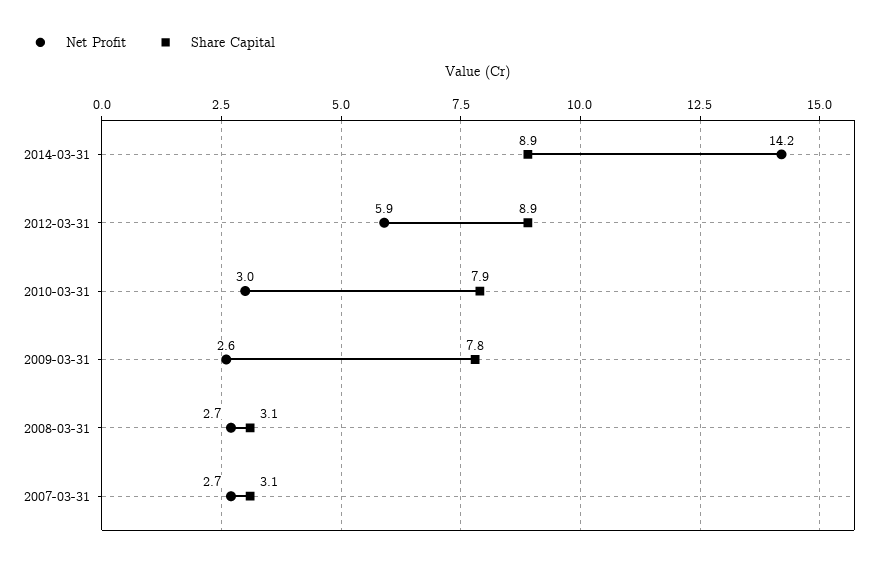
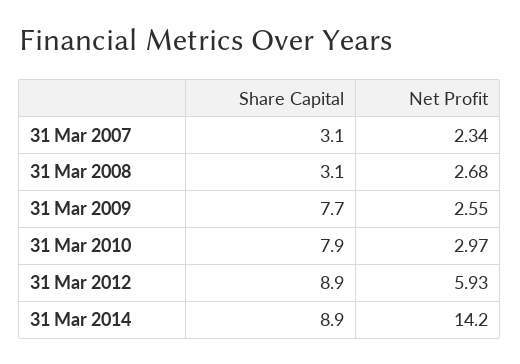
  {
    "Net Profit": {
      "2014-03-31": 14.2,
      "2012-03-31": 5.93,
      "2010-03-31": 2.97,
      "2009-03-31": 2.55,
      "2008-03-31": 2.68,
-     "2007-03-31": 2.7
+     "2007-03-31": 2.34
    },
    "Share Capital": {
      "2014-03-31": 8.9,
      "2012-03-31": 8.9,
      "2010-03-31": 7.9,
-     "2009-03-31": 7.8,
+     "2009-03-31": 7.7,
      "2008-03-31": 3.1,
      "2007-03-31": 3.1
    }
  }

